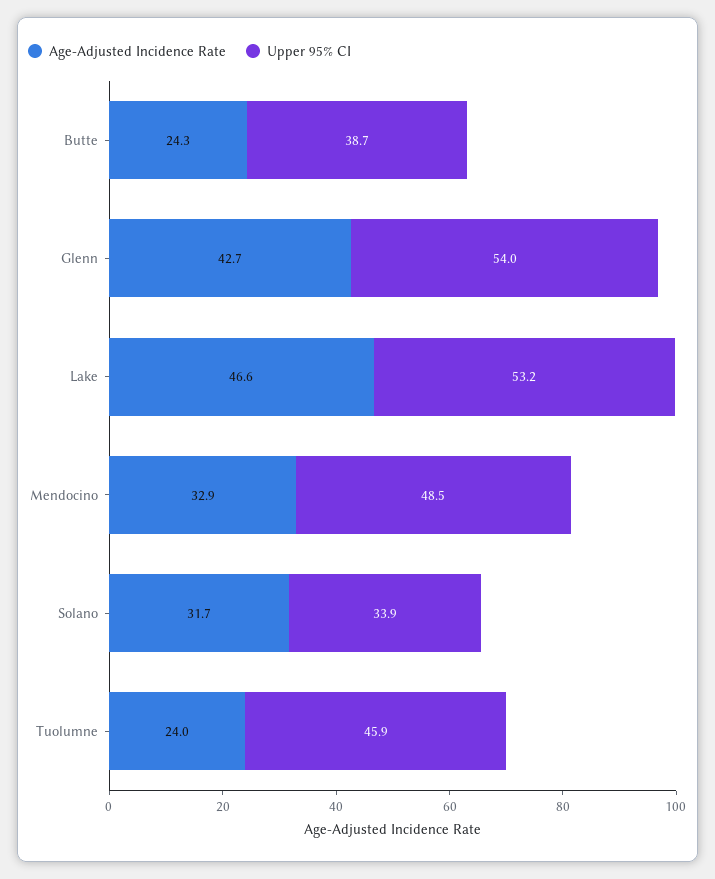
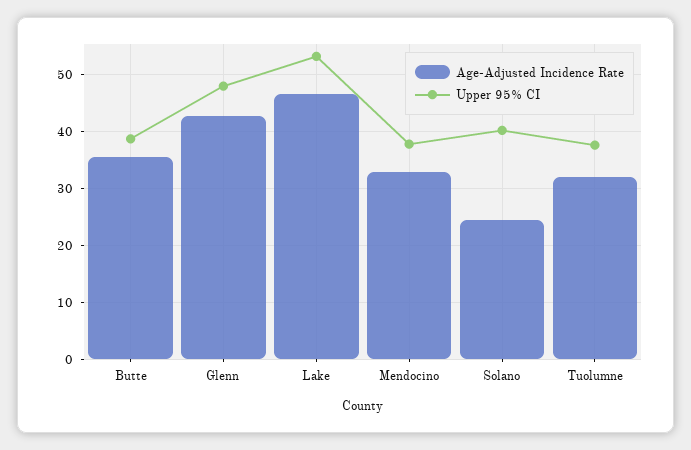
  {
    "Age-Adjusted Incidence Rate": {
-     "Butte": 24.3,
+     "Butte": 36,
      "Glenn": 42.7,
      "Lake": 46.6,
      "Mendocino": 32.9,
-     "Solano": 31.7,
+     "Solano": 24,
-     "Tuolumne": 24
+     "Tuolumne": 32
    },
    "Upper 95% CI": {
      "Butte": 38.7,
-     "Glenn": 54,
+     "Glenn": 48,
      "Lake": 53.2,
-     "Mendocino": 48.5,
+     "Mendocino": 38,
-     "Solano": 33.9,
+     "Solano": 40,
-     "Tuolumne": 45.9
+     "Tuolumne": 38
    }
  }

